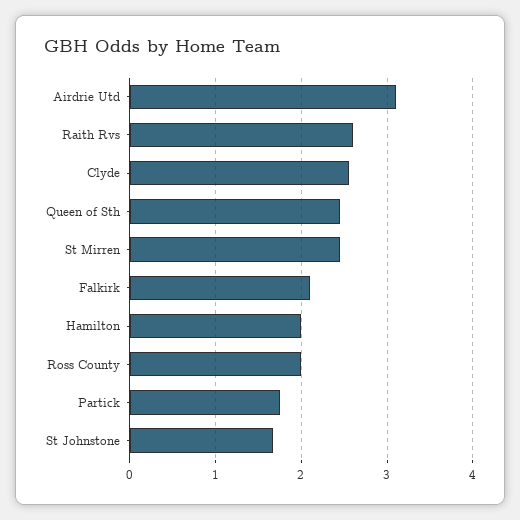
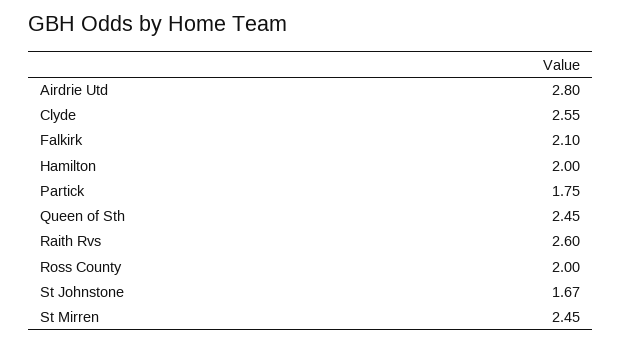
  {
-   "Airdrie Utd": 3.1,
+   "Airdrie Utd": 2.8,
    "Raith Rvs": 2.6,
    "Clyde": 2.55,
    "Queen of Sth": 2.45,
    "St Mirren": 2.45,
    "Falkirk": 2.1,
    "Hamilton": 2,
    "Ross County": 2,
    "Partick": 1.75,
    "St Johnstone": 1.67
  }

